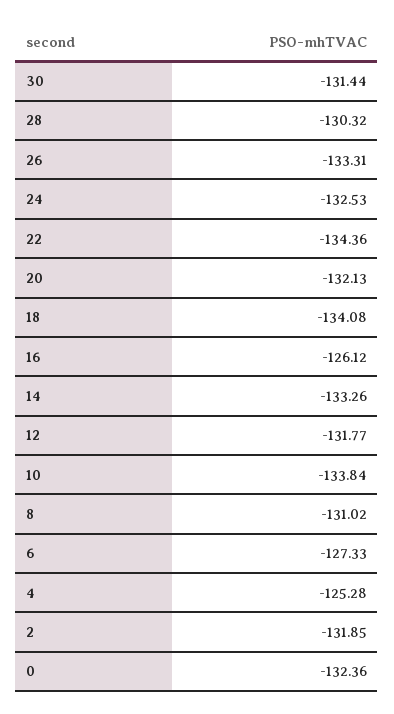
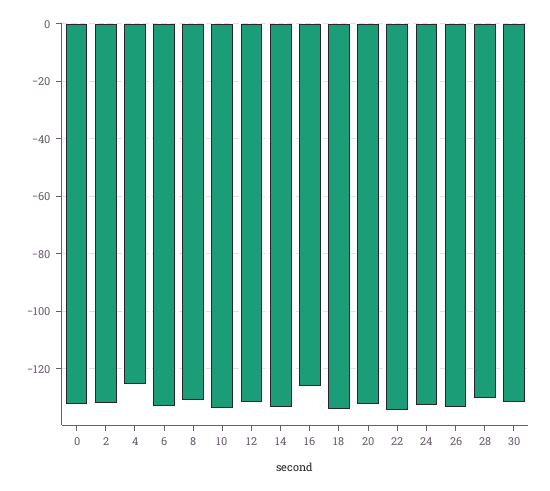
  {
    "30": -131.44,
    "28": -130.32,
    "26": -133.31,
    "24": -132.53,
    "22": -134.36,
    "20": -132.13,
    "18": -134.08,
    "16": -126.12,
    "14": -133.26,
    "12": -131.77,
    "10": -133.84,
    "8": -131.02,
-   "6": -127.33,
+   "6": -132.5,
    "4": -125.28,
    "2": -131.85,
    "0": -132.36
  }

